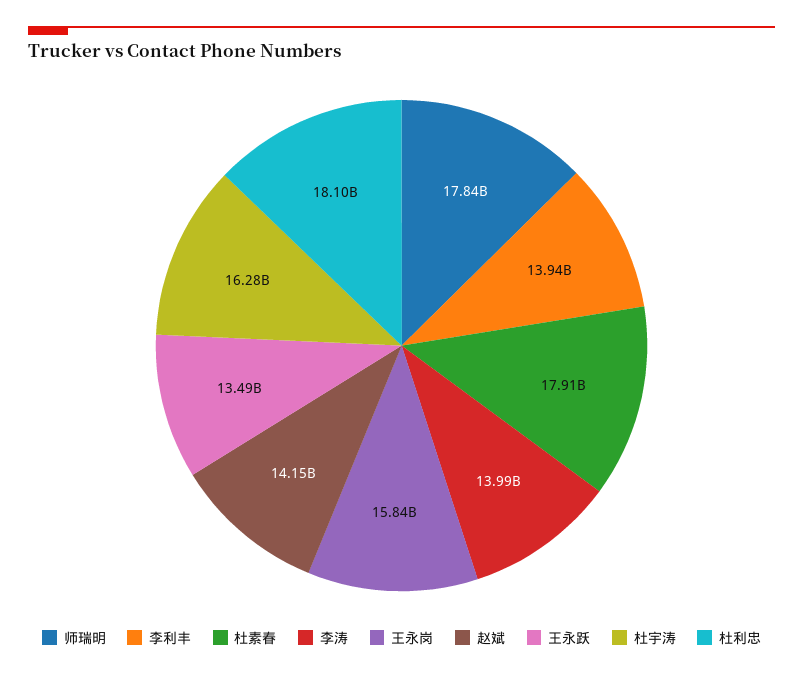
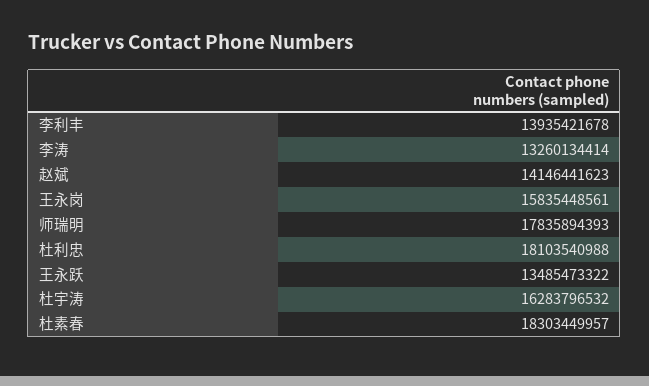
  {
    "师瑞明": 17835894393,
    "李利丰": 13935421678,
-   "杜素春": 17910000000,
+   "杜素春": 18303449957,
-   "李涛": 13990000000,
+   "李涛": 13260134414,
    "王永岗": 15835448561,
    "赵斌": 14146441623,
    "王永跃": 13485473322,
    "杜宇涛": 16283796532,
    "杜利忠": 18103540988
  }

